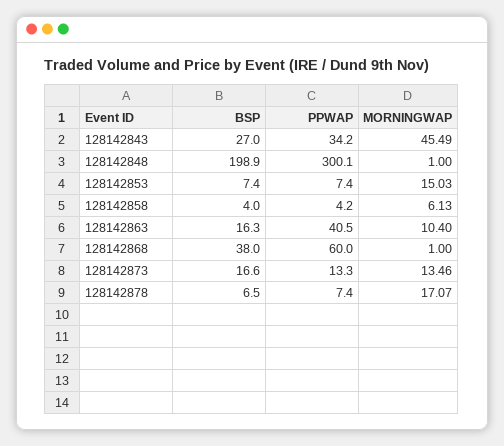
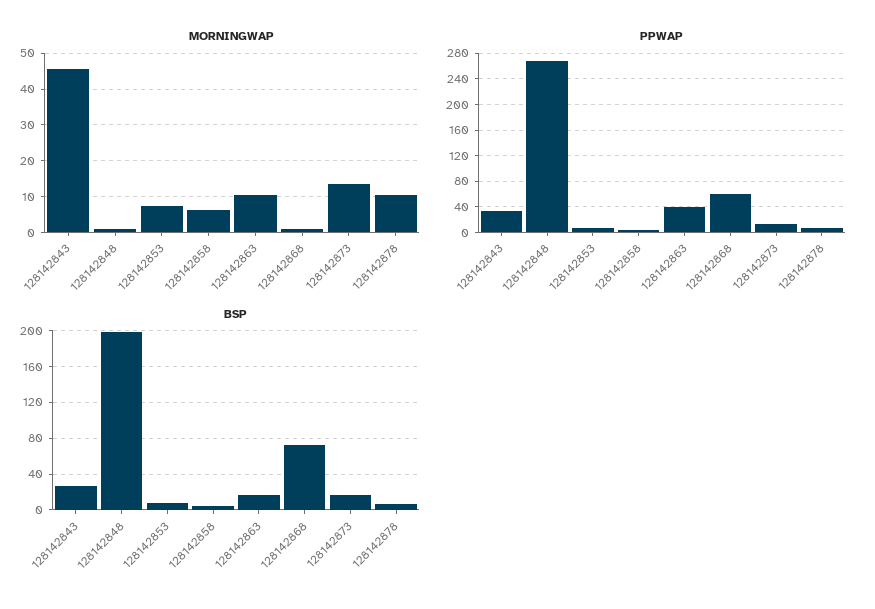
  {
    "BSP": {
      "128142843": 27,
      "128142848": 198.9,
      "128142853": 7.4,
      "128142858": 4,
      "128142863": 16.3,
-     "128142868": 38,
+     "128142868": 70,
      "128142873": 16.6,
      "128142878": 6.5
    },
    "PPWAP": {
      "128142843": 34.2,
-     "128142848": 300.1,
+     "128142848": 270,
      "128142853": 7.4,
      "128142858": 4.2,
      "128142863": 40.5,
      "128142868": 60,
      "128142873": 13.3,
      "128142878": 7.4
    },
    "MORNINGWAP": {
      "128142843": 45.49,
      "128142848": 1,
-     "128142853": 15.03,
+     "128142853": 8,
      "128142858": 6.13,
      "128142863": 10.4,
      "128142868": 1,
      "128142873": 13.46,
-     "128142878": 17.07
+     "128142878": 10
    }
  }

